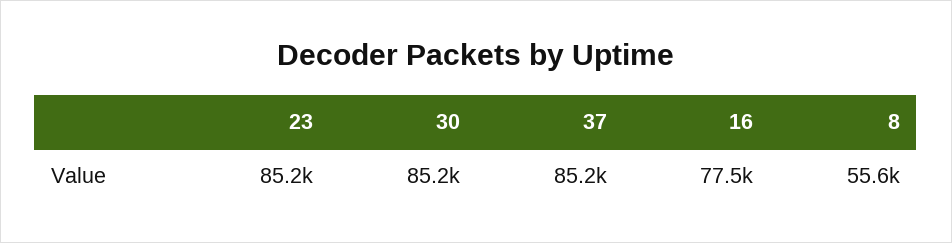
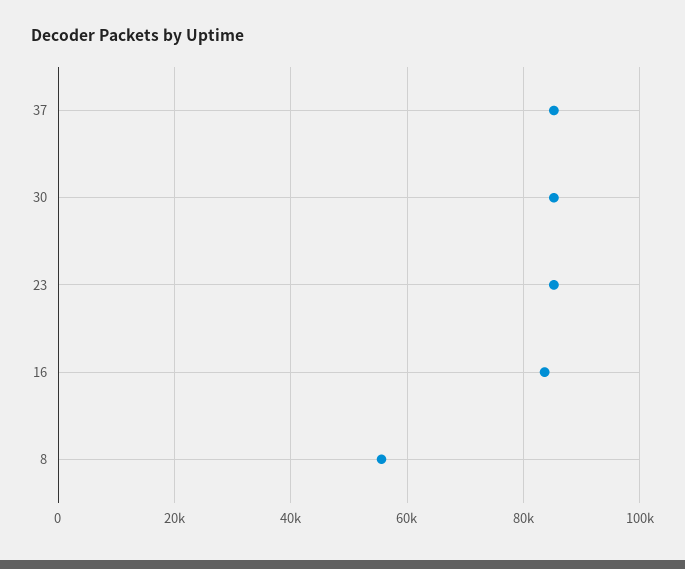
  {
    "23": 85200,
    "30": 85200,
    "37": 85200,
-   "16": 77500,
+   "16": 84000,
    "8": 55600
  }

